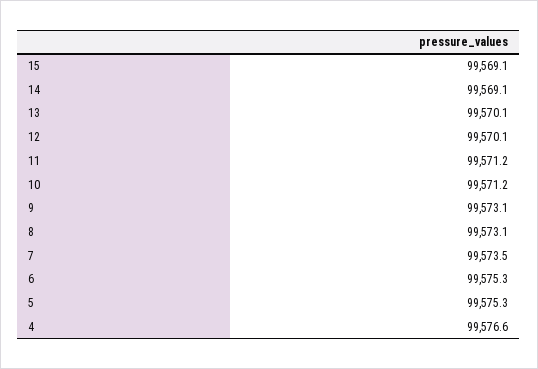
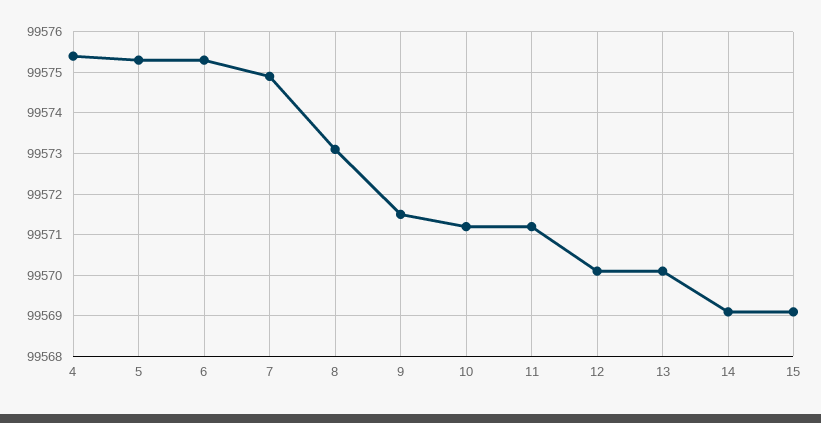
  {
    "15": 99569.1,
    "14": 99569.1,
    "13": 99570.1,
    "12": 99570.1,
    "11": 99571.2,
    "10": 99571.2,
-   "9": 99573.1,
+   "9": 99571.5,
    "8": 99573.1,
-   "7": 99573.5,
+   "7": 99575,
    "6": 99575.3,
    "5": 99575.3,
-   "4": 99576.6
+   "4": 99575.5
  }

